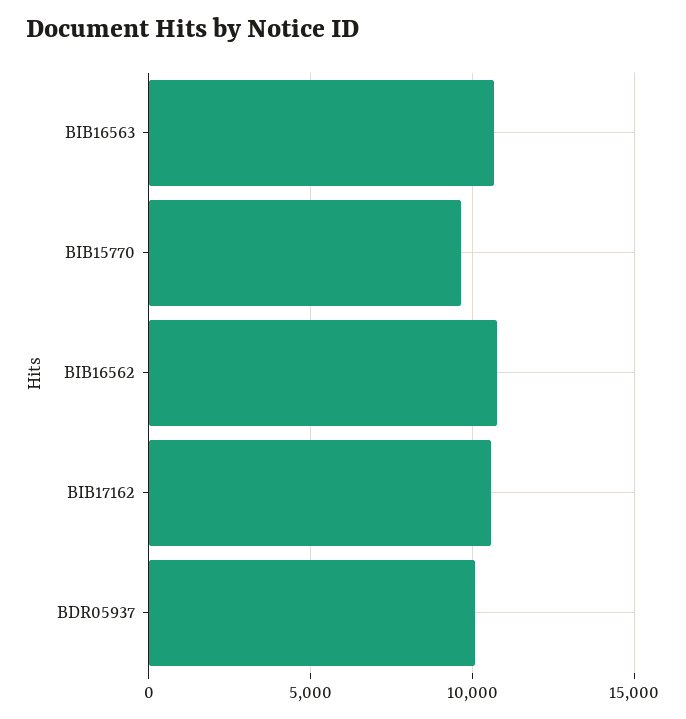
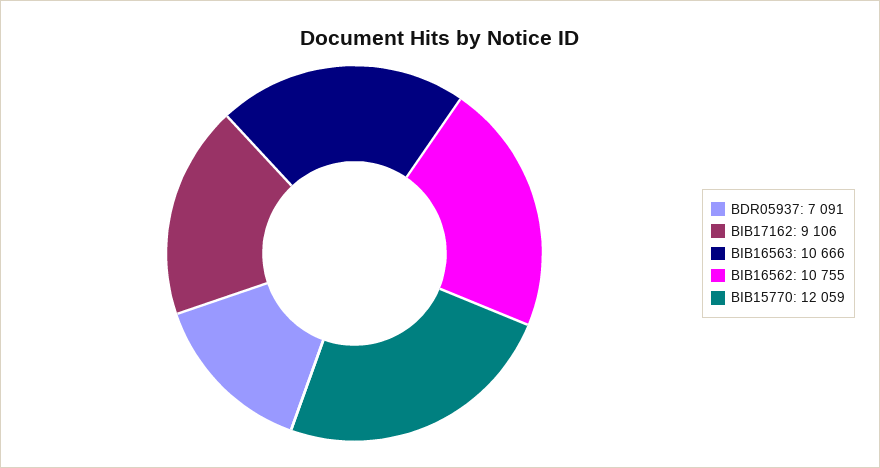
  {
    "BIB16563": 10666,
-   "BIB15770": 9500,
+   "BIB15770": 12059,
    "BIB16562": 10755,
-   "BIB17162": 10500,
+   "BIB17162": 9106,
-   "BDR05937": 10000
+   "BDR05937": 7091
  }

